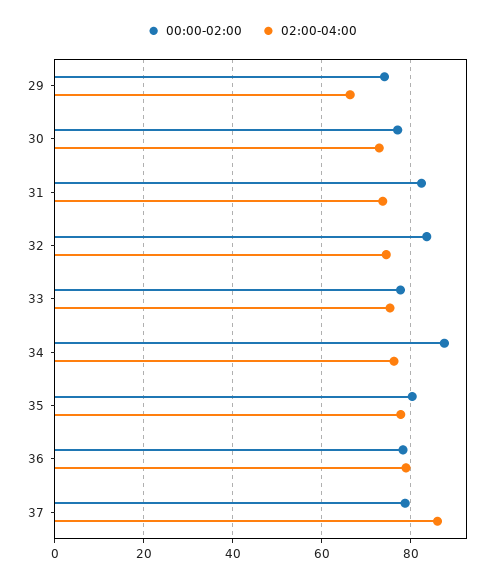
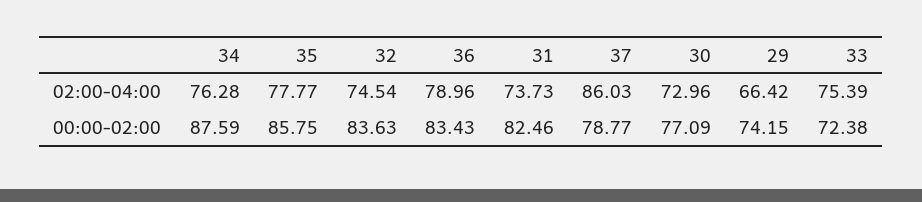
  {
    "00:00-02:00": {
      "29": 74.15,
      "30": 77.09,
      "31": 82.46,
      "32": 83.63,
-     "33": 78,
+     "33": 72.38,
      "34": 87.59,
-     "35": 80,
+     "35": 85.75,
-     "36": 78,
+     "36": 83.43,
      "37": 78.77
    },
    "02:00-04:00": {
      "29": 66.42,
      "30": 72.96,
      "31": 73.73,
      "32": 74.54,
      "33": 75.39,
      "34": 76.28,
      "35": 77.77,
      "36": 78.96,
      "37": 86.03
    }
  }

